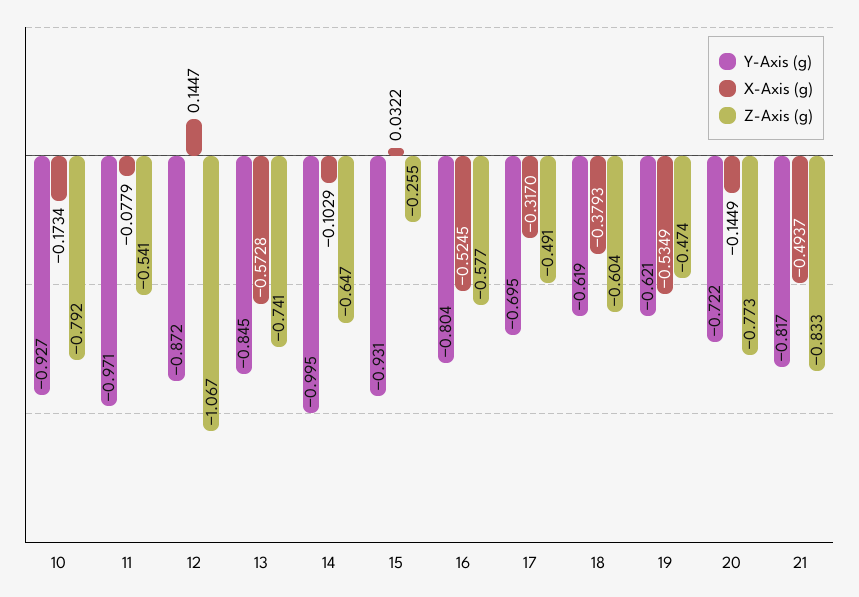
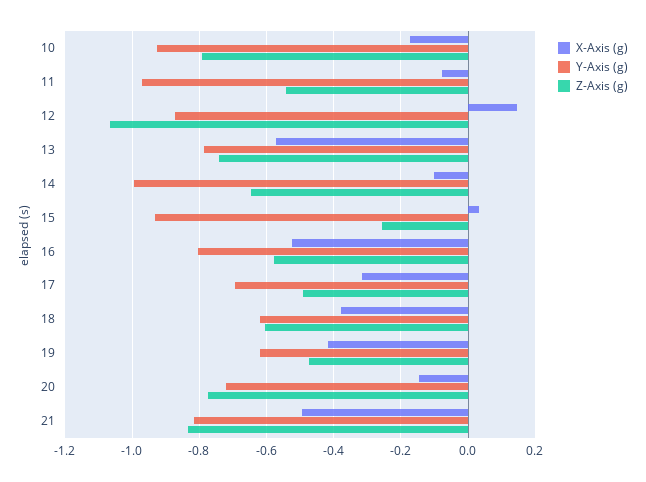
  {
    "Y-Axis (g)": {
      "10": -0.927,
      "11": -0.971,
      "12": -0.872,
-     "13": -0.845,
+     "13": -0.78,
      "14": -0.995,
      "15": -0.931,
      "16": -0.804,
      "17": -0.695,
      "18": -0.619,
      "19": -0.621,
      "20": -0.722,
      "21": -0.817
    },
    "X-Axis (g)": {
      "10": -0.1734,
      "11": -0.0779,
      "12": 0.1447,
      "13": -0.5728,
      "14": -0.1029,
      "15": 0.0322,
      "16": -0.5245,
      "17": -0.317,
      "18": -0.3793,
-     "19": -0.5349,
+     "19": -0.42,
      "20": -0.1449,
      "21": -0.4937
    },
    "Z-Axis (g)": {
      "10": -0.792,
      "11": -0.541,
      "12": -1.067,
      "13": -0.741,
      "14": -0.647,
      "15": -0.255,
      "16": -0.577,
      "17": -0.491,
      "18": -0.604,
      "19": -0.474,
      "20": -0.773,
      "21": -0.833
    }
  }

